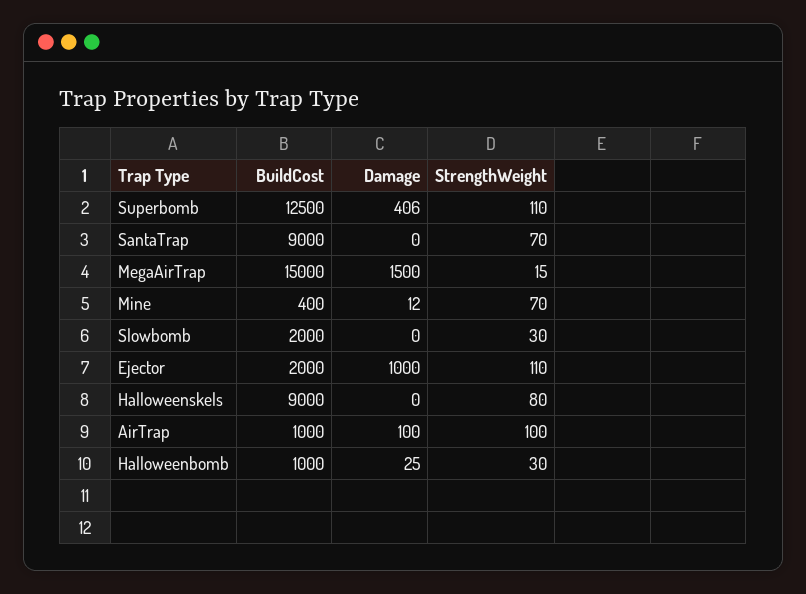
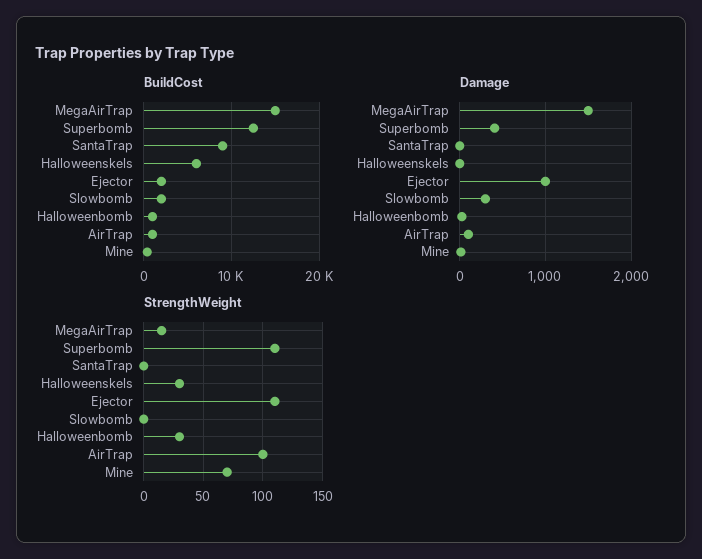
  {
    "BuildCost": {
      "Superbomb": 12500,
      "SantaTrap": 9000,
      "MegaAirTrap": 15000,
      "Mine": 400,
      "Slowbomb": 2000,
      "Ejector": 2000,
-     "Halloweenskels": 9000,
+     "Halloweenskels": 6000,
      "AirTrap": 1000,
      "Halloweenbomb": 1000
    },
    "Damage": {
      "Superbomb": 406,
      "SantaTrap": 0,
      "MegaAirTrap": 1500,
      "Mine": 12,
-     "Slowbomb": 0,
+     "Slowbomb": 300,
      "Ejector": 1000,
      "Halloweenskels": 0,
      "AirTrap": 100,
      "Halloweenbomb": 25
    },
    "StrengthWeight": {
      "Superbomb": 110,
-     "SantaTrap": 70,
+     "SantaTrap": 0,
      "MegaAirTrap": 15,
      "Mine": 70,
-     "Slowbomb": 30,
+     "Slowbomb": 0,
      "Ejector": 110,
-     "Halloweenskels": 80,
+     "Halloweenskels": 30,
      "AirTrap": 100,
      "Halloweenbomb": 30
    }
  }

